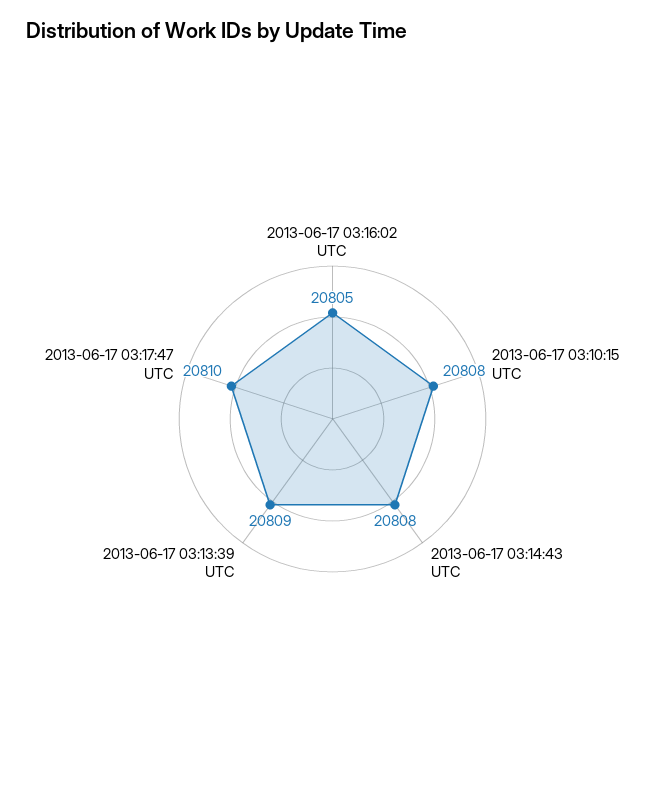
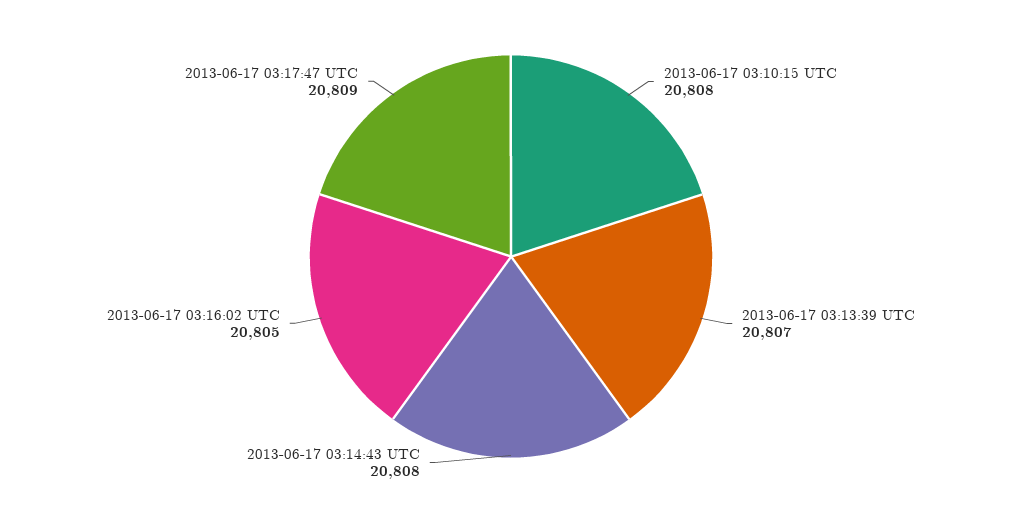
  {
    "2013-06-17 03:16:02 UTC": 20805,
    "2013-06-17 03:10:15 UTC": 20808,
    "2013-06-17 03:14:43 UTC": 20808,
-   "2013-06-17 03:13:39 UTC": 20809,
+   "2013-06-17 03:13:39 UTC": 20807,
-   "2013-06-17 03:17:47 UTC": 20810
+   "2013-06-17 03:17:47 UTC": 20809
  }

